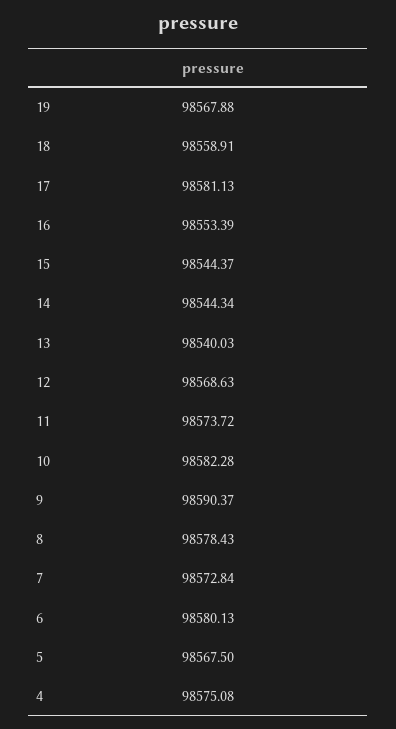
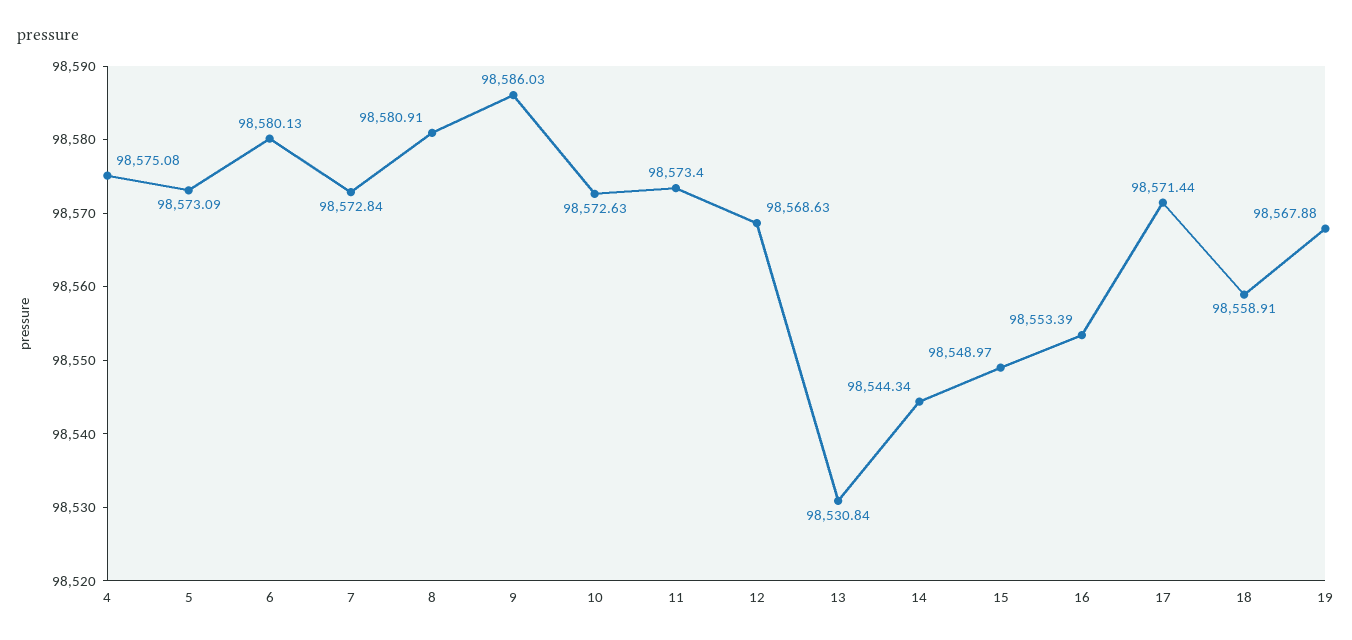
  {
    "19": 98567.88,
    "18": 98558.91,
-   "17": 98581.13,
+   "17": 98571.44,
    "16": 98553.39,
-   "15": 98544.37,
+   "15": 98548.97,
    "14": 98544.34,
-   "13": 98540.03,
+   "13": 98530.84,
    "12": 98568.63,
-   "11": 98573.72,
+   "11": 98573.4,
-   "10": 98582.28,
+   "10": 98572.63,
-   "9": 98590.37,
+   "9": 98586.03,
-   "8": 98578.43,
+   "8": 98580.91,
    "7": 98572.84,
    "6": 98580.13,
-   "5": 98567.5,
+   "5": 98573.09,
    "4": 98575.08
  }

